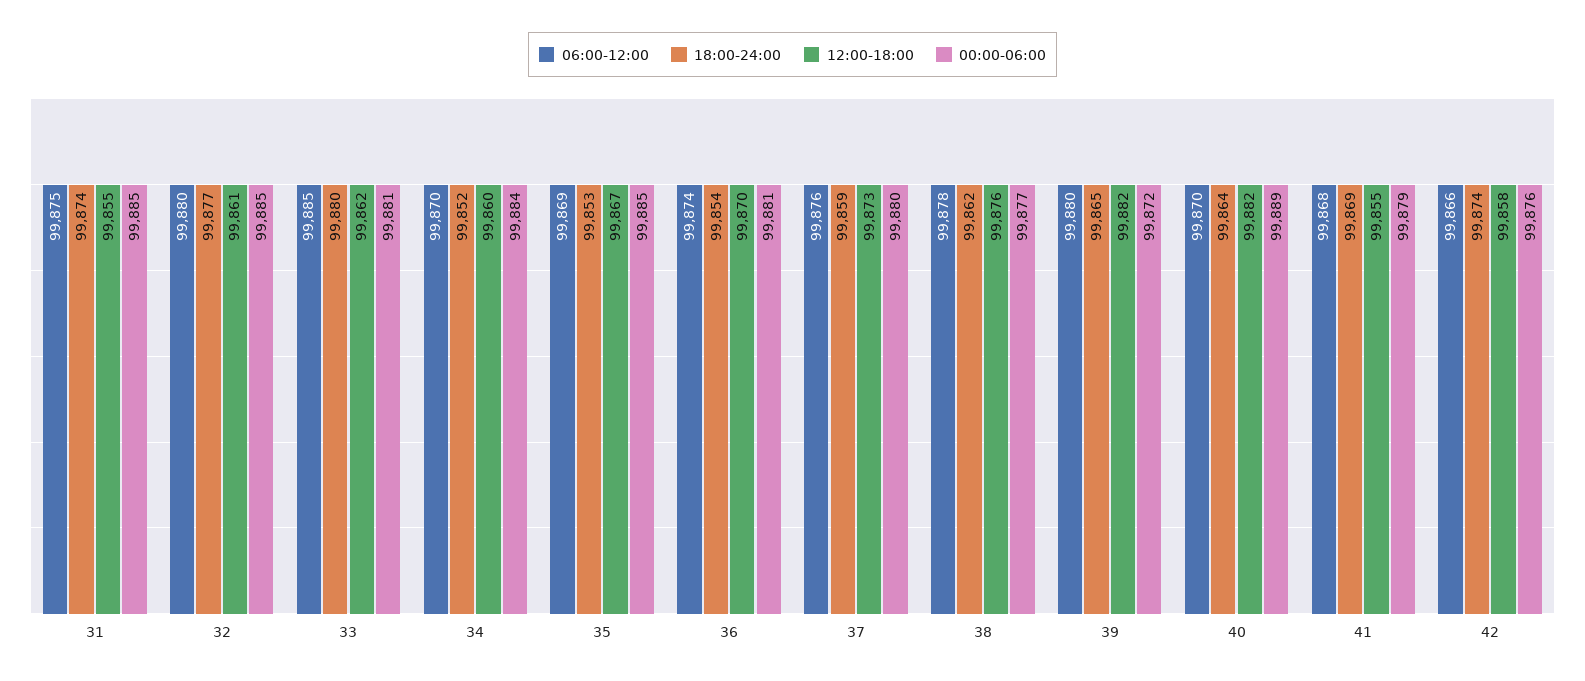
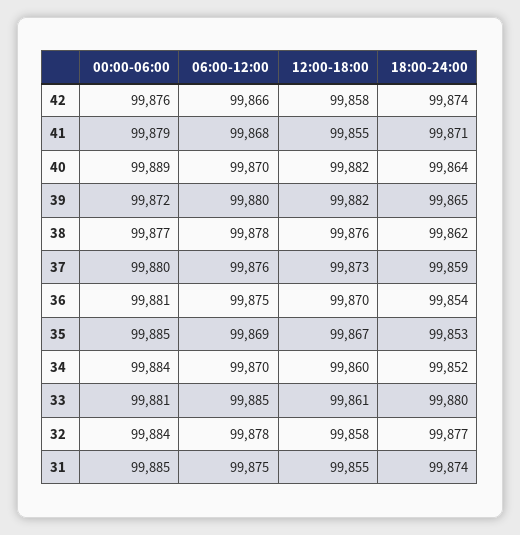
  {
    "06:00-12:00": {
      "31": 99875,
-     "32": 99880,
+     "32": 99878,
      "33": 99885,
      "34": 99870,
      "35": 99869,
-     "36": 99874,
+     "36": 99875,
      "37": 99876,
      "38": 99878,
      "39": 99880,
      "40": 99870,
      "41": 99868,
      "42": 99866
    },
    "18:00-24:00": {
      "31": 99874,
      "32": 99877,
      "33": 99880,
      "34": 99852,
      "35": 99853,
      "36": 99854,
      "37": 99859,
      "38": 99862,
      "39": 99865,
      "40": 99864,
-     "41": 99869,
+     "41": 99871,
      "42": 99874
    },
    "12:00-18:00": {
      "31": 99855,
-     "32": 99861,
+     "32": 99858,
-     "33": 99862,
+     "33": 99861,
      "34": 99860,
      "35": 99867,
      "36": 99870,
      "37": 99873,
      "38": 99876,
      "39": 99882,
      "40": 99882,
      "41": 99855,
      "42": 99858
    },
    "00:00-06:00": {
      "31": 99885,
-     "32": 99885,
+     "32": 99884,
      "33": 99881,
      "34": 99884,
      "35": 99885,
      "36": 99881,
      "37": 99880,
      "38": 99877,
      "39": 99872,
      "40": 99889,
      "41": 99879,
      "42": 99876
    }
  }

